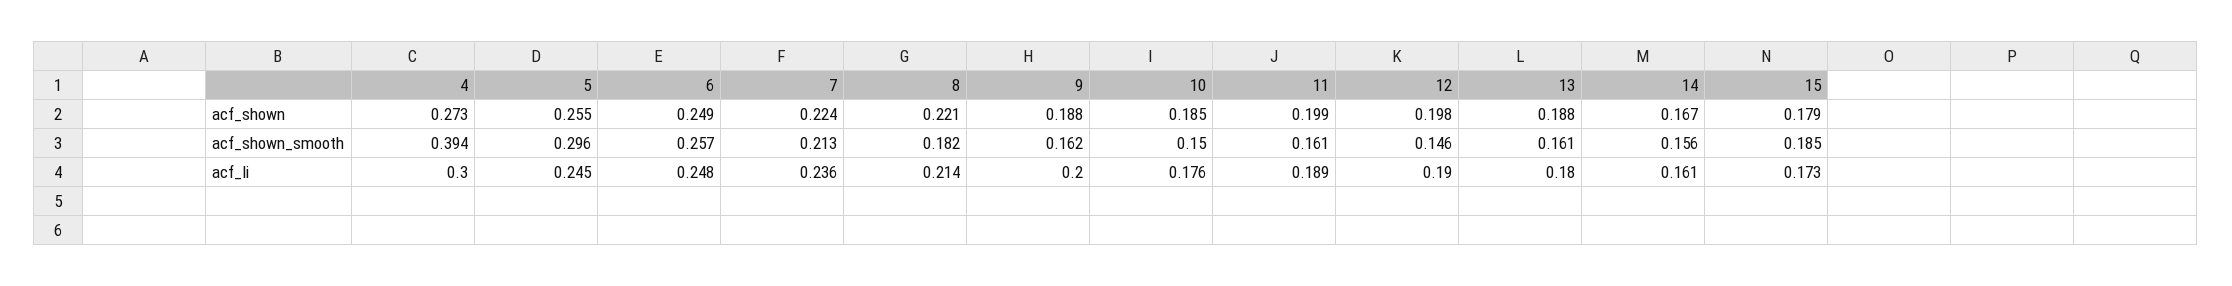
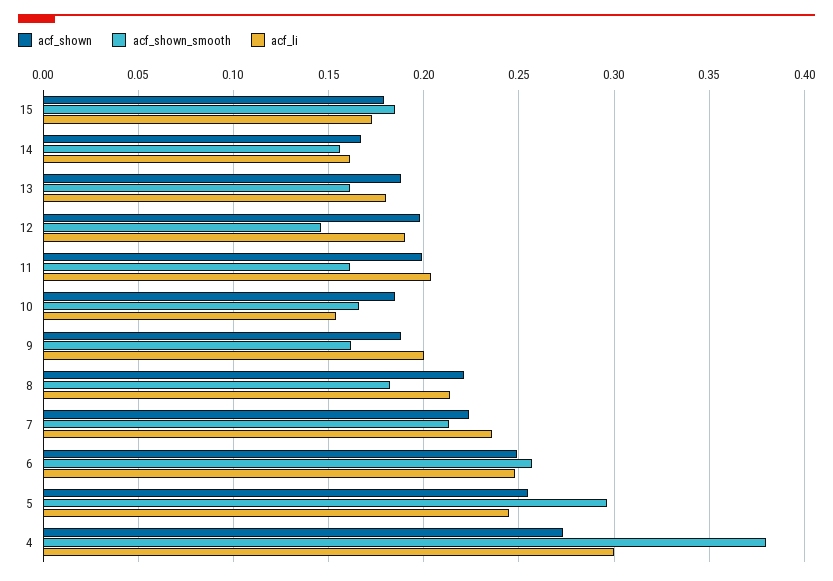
  {
    "acf_shown": {
      "4": 0.273,
      "5": 0.255,
      "6": 0.249,
      "7": 0.224,
      "8": 0.221,
      "9": 0.188,
      "10": 0.185,
      "11": 0.199,
      "12": 0.198,
      "13": 0.188,
      "14": 0.167,
      "15": 0.179
    },
    "acf_shown_smooth": {
-     "4": 0.394,
+     "4": 0.38,
      "5": 0.296,
      "6": 0.257,
      "7": 0.213,
      "8": 0.182,
      "9": 0.162,
-     "10": 0.15,
+     "10": 0.165,
      "11": 0.161,
      "12": 0.146,
      "13": 0.161,
      "14": 0.156,
      "15": 0.185
    },
    "acf_li": {
      "4": 0.3,
      "5": 0.245,
      "6": 0.248,
      "7": 0.236,
      "8": 0.214,
      "9": 0.2,
-     "10": 0.176,
+     "10": 0.155,
-     "11": 0.189,
+     "11": 0.205,
      "12": 0.19,
      "13": 0.18,
      "14": 0.161,
      "15": 0.173
    }
  }

